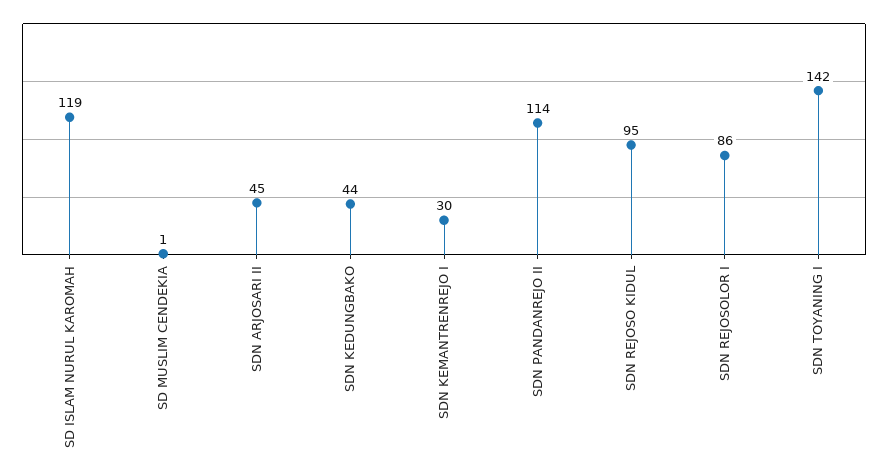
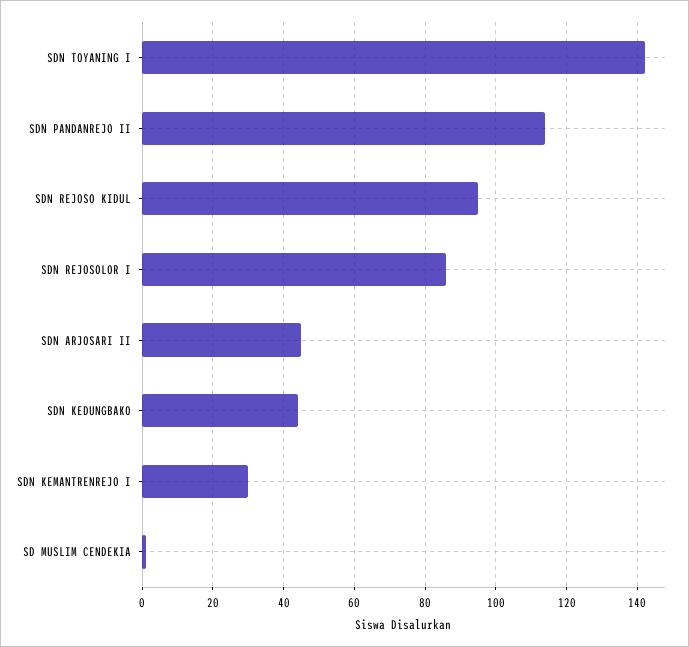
  {
-   "SD ISLAM NURUL KAROMAH": 119,
    "SD MUSLIM CENDEKIA": 1,
    "SDN ARJOSARI II": 45,
    "SDN KEDUNGBAKO": 44,
    "SDN KEMANTRENREJO I": 30,
    "SDN PANDANREJO II": 114,
    "SDN REJOSO KIDUL": 95,
    "SDN REJOSOLOR I": 86,
    "SDN TOYANING I": 142
  }

